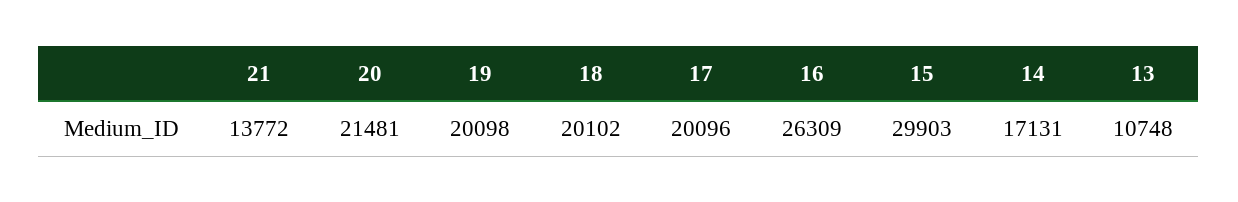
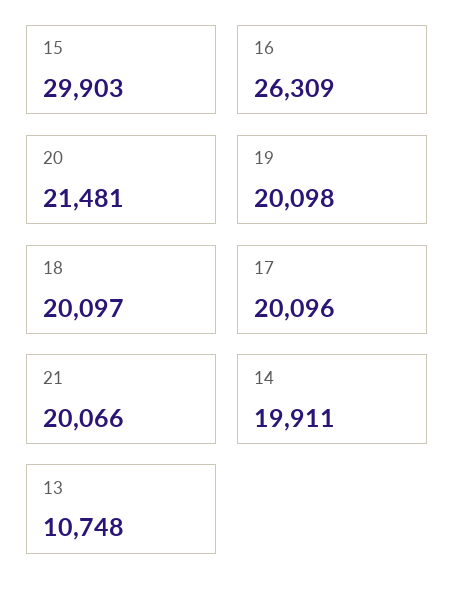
  {
-   "21": 13772,
+   "21": 20066,
    "20": 21481,
    "19": 20098,
-   "18": 20102,
+   "18": 20097,
    "17": 20096,
    "16": 26309,
    "15": 29903,
-   "14": 17131,
+   "14": 19911,
    "13": 10748
  }

